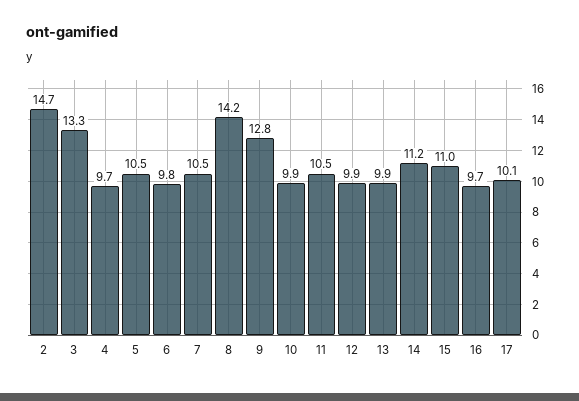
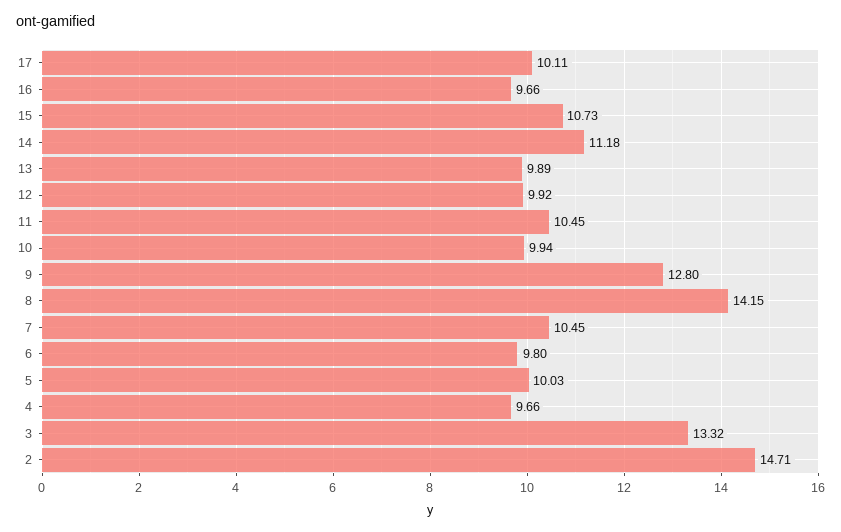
  {
    "2": 14.71,
    "3": 13.32,
    "4": 9.66,
-   "5": 10.5,
+   "5": 10.03,
    "6": 9.8,
    "7": 10.45,
    "8": 14.15,
    "9": 12.8,
    "10": 9.94,
    "11": 10.45,
    "12": 9.92,
    "13": 9.89,
    "14": 11.18,
-   "15": 11,
+   "15": 10.73,
    "16": 9.66,
    "17": 10.11
  }

